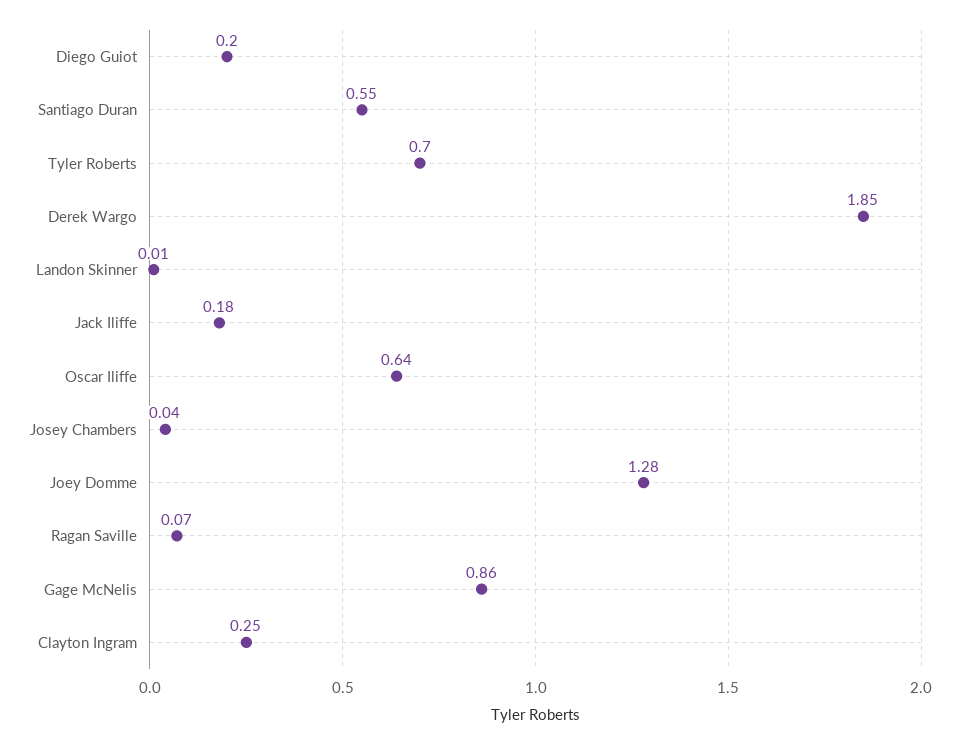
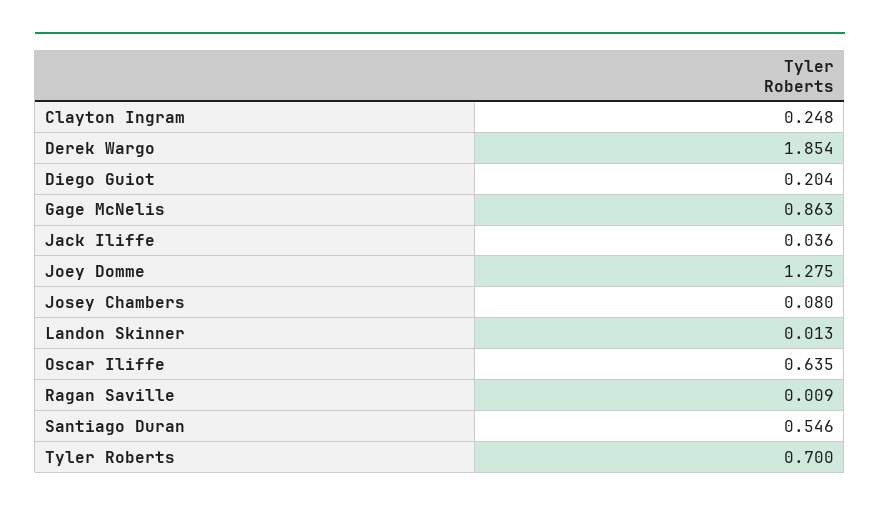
  {
    "Diego Guiot": 0.204,
    "Santiago Duran": 0.546,
    "Tyler Roberts": 0.7,
    "Derek Wargo": 1.854,
    "Landon Skinner": 0.013,
-   "Jack Iliffe": 0.18,
+   "Jack Iliffe": 0.036,
    "Oscar Iliffe": 0.635,
-   "Josey Chambers": 0.04,
+   "Josey Chambers": 0.08,
    "Joey Domme": 1.275,
-   "Ragan Saville": 0.07,
+   "Ragan Saville": 0.009,
    "Gage McNelis": 0.863,
    "Clayton Ingram": 0.248
  }

